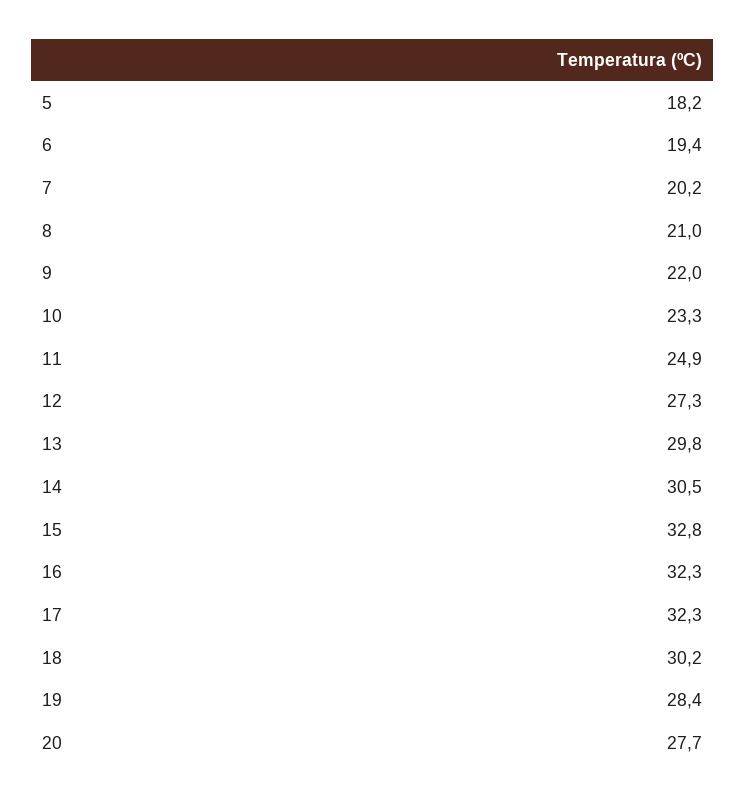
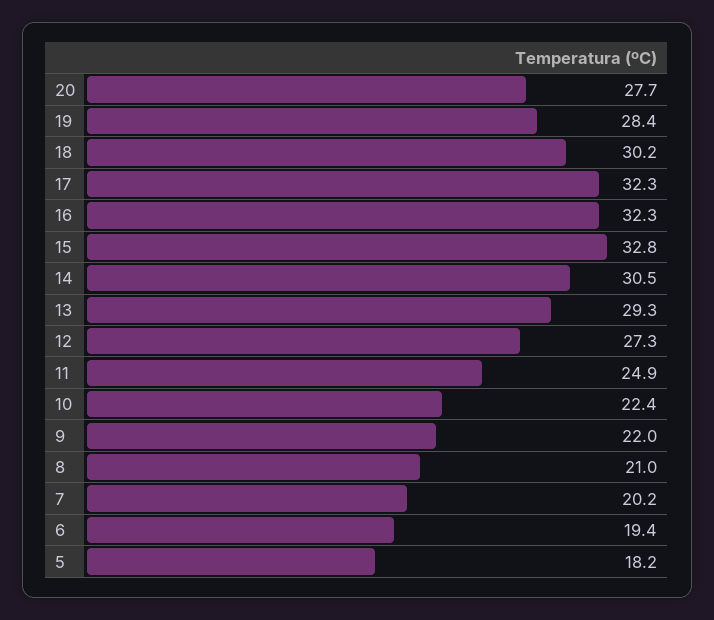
  {
    "5": 18.2,
    "6": 19.4,
    "7": 20.2,
    "8": 21,
    "9": 22,
-   "10": 23.3,
+   "10": 22.4,
    "11": 24.9,
    "12": 27.3,
-   "13": 29.8,
+   "13": 29.3,
    "14": 30.5,
    "15": 32.8,
    "16": 32.3,
    "17": 32.3,
    "18": 30.2,
    "19": 28.4,
    "20": 27.7
  }

